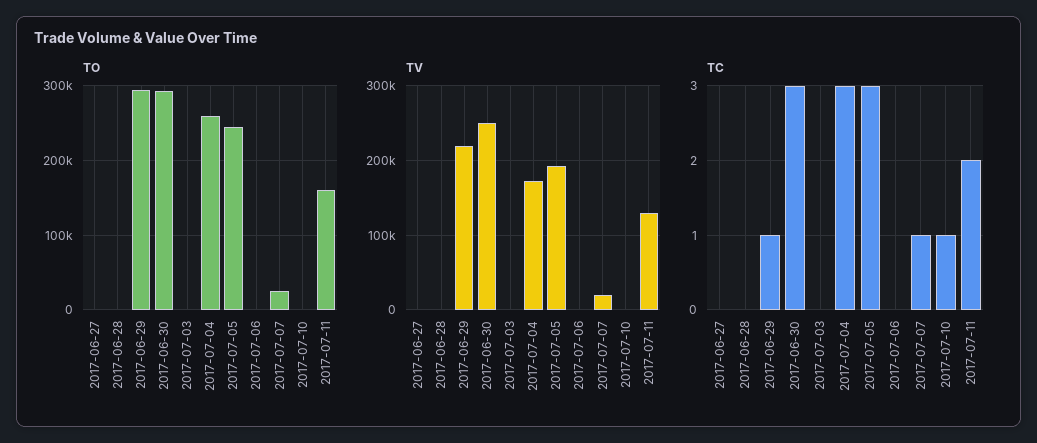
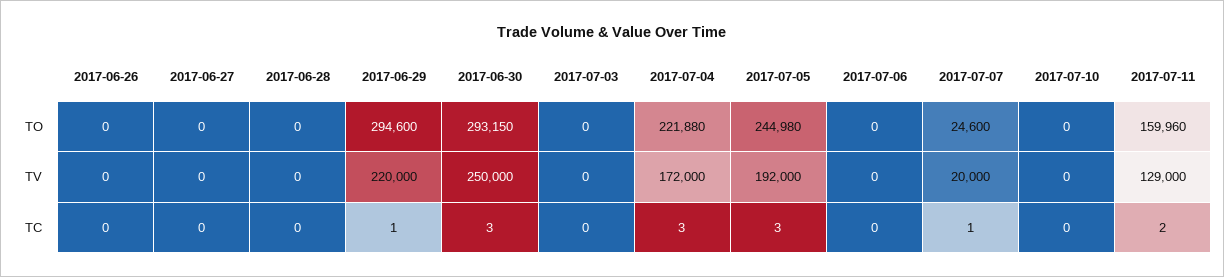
  {
    "TO": {
      "2017-06-27": 0,
      "2017-06-28": 0,
      "2017-06-29": 294600,
      "2017-06-30": 293150,
      "2017-07-03": 0,
-     "2017-07-04": 260000,
+     "2017-07-04": 221880,
      "2017-07-05": 244980,
      "2017-07-06": 0,
      "2017-07-07": 24600,
      "2017-07-10": 0,
-     "2017-07-11": 159960
+     "2017-07-11": 159960,
+     "2017-06-26": 0
    },
    "TV": {
      "2017-06-27": 0,
      "2017-06-28": 0,
      "2017-06-29": 220000,
      "2017-06-30": 250000,
      "2017-07-03": 0,
      "2017-07-04": 172000,
      "2017-07-05": 192000,
      "2017-07-06": 0,
      "2017-07-07": 20000,
      "2017-07-10": 0,
-     "2017-07-11": 129000
+     "2017-07-11": 129000,
+     "2017-06-26": 0
    },
    "TC": {
      "2017-06-27": 0,
      "2017-06-28": 0,
      "2017-06-29": 1,
      "2017-06-30": 3,
      "2017-07-03": 0,
      "2017-07-04": 3,
      "2017-07-05": 3,
      "2017-07-06": 0,
      "2017-07-07": 1,
-     "2017-07-10": 1,
+     "2017-07-10": 0,
-     "2017-07-11": 2
+     "2017-07-11": 2,
+     "2017-06-26": 0
    }
  }

